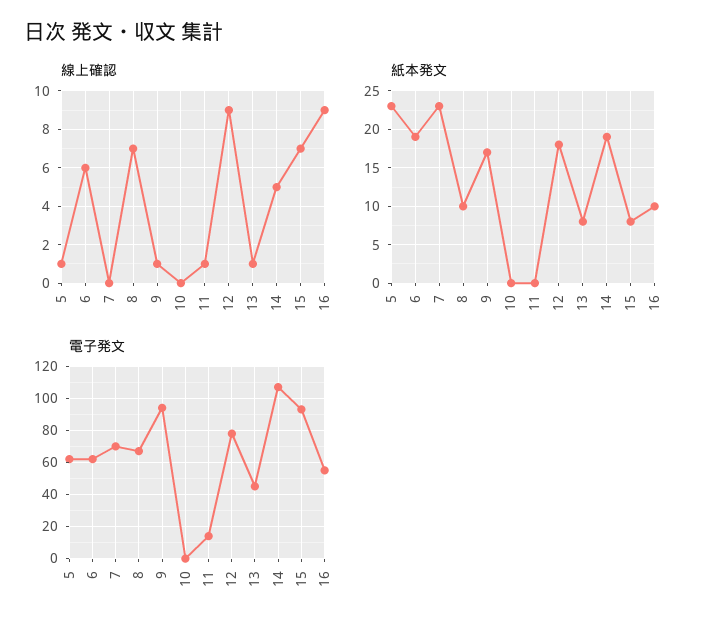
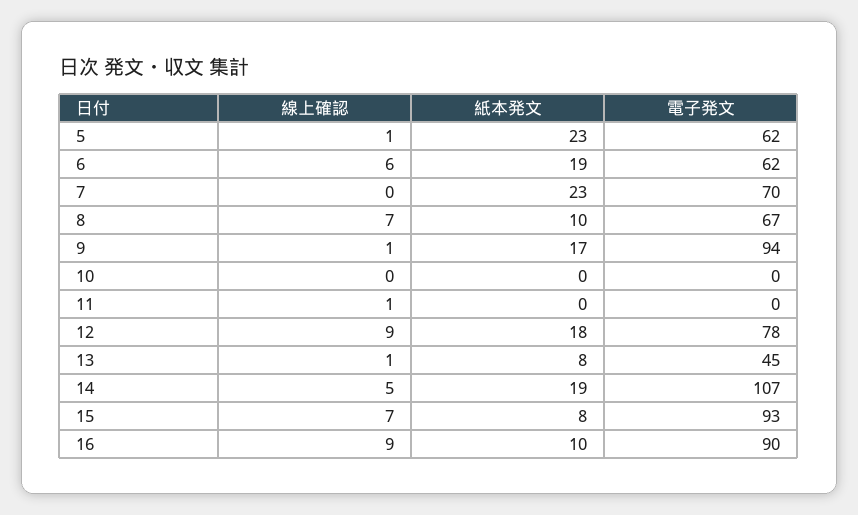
  {
    "線上確認": {
      "5": 1,
      "6": 6,
      "7": 0,
      "8": 7,
      "9": 1,
      "10": 0,
      "11": 1,
      "12": 9,
      "13": 1,
      "14": 5,
      "15": 7,
      "16": 9
    },
    "紙本発文": {
      "5": 23,
      "6": 19,
      "7": 23,
      "8": 10,
      "9": 17,
      "10": 0,
      "11": 0,
      "12": 18,
      "13": 8,
      "14": 19,
      "15": 8,
      "16": 10
    },
    "電子発文": {
      "5": 62,
      "6": 62,
      "7": 70,
      "8": 67,
      "9": 94,
      "10": 0,
-     "11": 15,
+     "11": 0,
      "12": 78,
      "13": 45,
      "14": 107,
      "15": 93,
-     "16": 55
+     "16": 90
    }
  }

